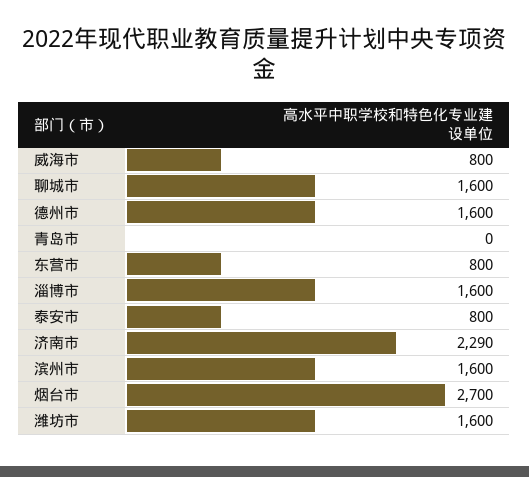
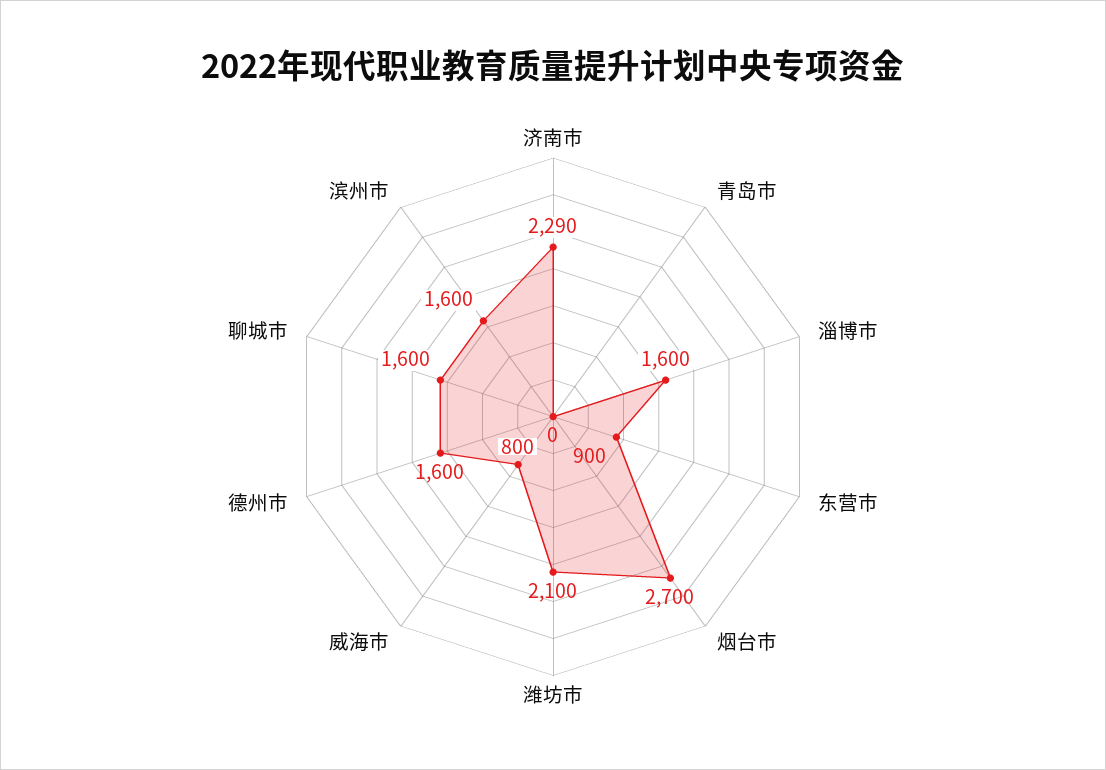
  {
    "威海市": 800,
    "聊城市": 1600,
    "德州市": 1600,
    "青岛市": 0,
-   "东营市": 800,
+   "东营市": 900,
    "淄博市": 1600,
-   "泰安市": 800,
    "济南市": 2290,
    "滨州市": 1600,
    "烟台市": 2700,
-   "潍坊市": 1600
+   "潍坊市": 2100
  }

